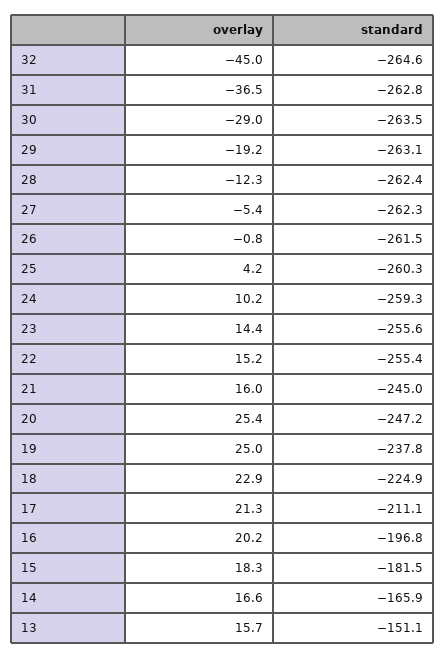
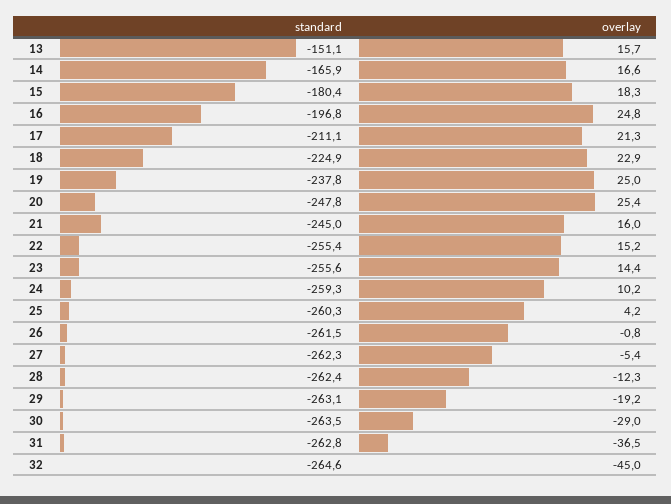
  {
    "overlay": {
      "32": -45,
      "31": -36.5,
      "30": -29,
      "29": -19.2,
      "28": -12.3,
      "27": -5.4,
      "26": -0.8,
      "25": 4.2,
      "24": 10.2,
      "23": 14.4,
      "22": 15.2,
      "21": 16,
      "20": 25.4,
      "19": 25,
      "18": 22.9,
      "17": 21.3,
-     "16": 20.2,
+     "16": 24.8,
      "15": 18.3,
      "14": 16.6,
      "13": 15.7
    },
    "standard": {
      "32": -264.6,
      "31": -262.8,
      "30": -263.5,
      "29": -263.1,
      "28": -262.4,
      "27": -262.3,
      "26": -261.5,
      "25": -260.3,
      "24": -259.3,
      "23": -255.6,
      "22": -255.4,
      "21": -245,
-     "20": -247.2,
+     "20": -247.8,
      "19": -237.8,
      "18": -224.9,
      "17": -211.1,
      "16": -196.8,
-     "15": -181.5,
+     "15": -180.4,
      "14": -165.9,
      "13": -151.1
    }
  }

